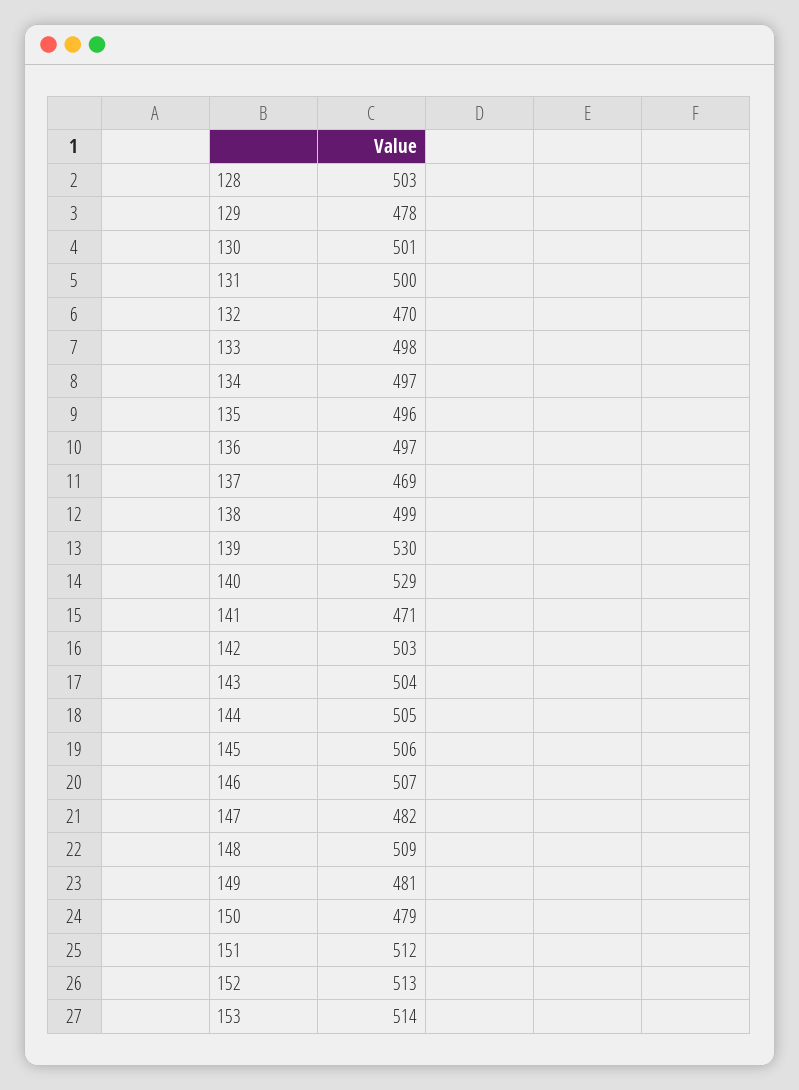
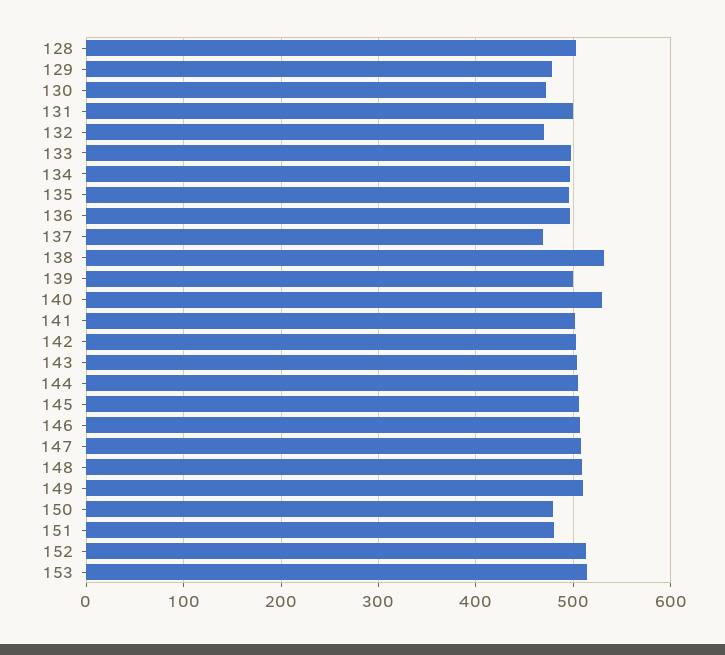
  {
    "128": 503,
    "129": 478,
-   "130": 501,
+   "130": 470,
    "131": 500,
    "132": 470,
    "133": 498,
    "134": 497,
    "135": 496,
    "136": 497,
    "137": 469,
-   "138": 499,
+   "138": 530,
-   "139": 530,
+   "139": 500,
    "140": 529,
-   "141": 471,
+   "141": 500,
    "142": 503,
    "143": 504,
    "144": 505,
    "145": 506,
    "146": 507,
-   "147": 482,
+   "147": 510,
    "148": 509,
-   "149": 481,
+   "149": 510,
    "150": 479,
-   "151": 512,
+   "151": 480,
    "152": 513,
    "153": 514
  }

